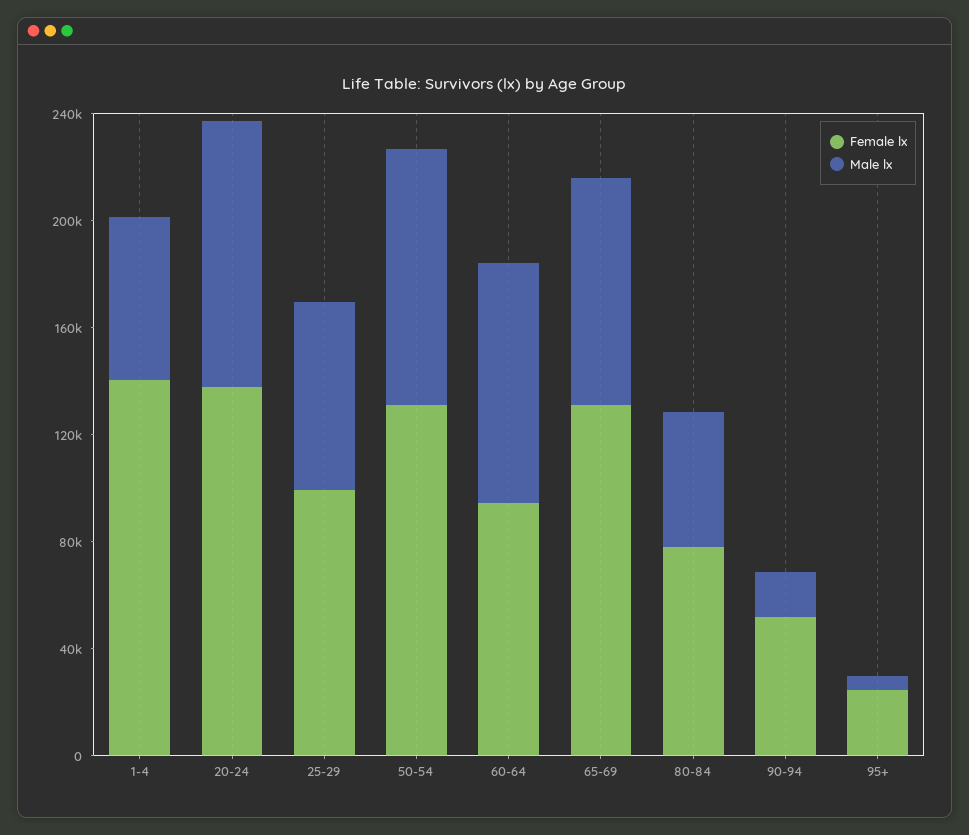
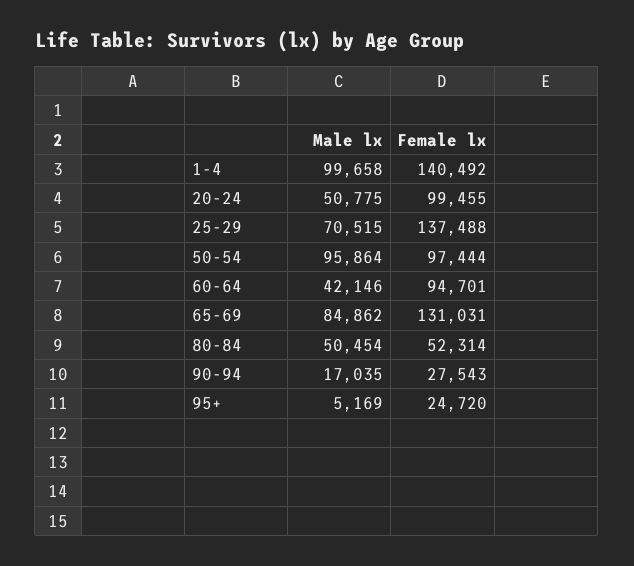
  {
    "Female lx": {
      "1-4": 140492,
-     "20-24": 140000,
+     "20-24": 99455,
-     "25-29": 100000,
+     "25-29": 137488,
-     "50-54": 130000,
+     "50-54": 97444,
      "60-64": 94701,
      "65-69": 131031,
-     "80-84": 80000,
+     "80-84": 52314,
-     "90-94": 50000,
+     "90-94": 27543,
      "95+": 24720
    },
    "Male lx": {
-     "1-4": 60000,
+     "1-4": 99658,
-     "20-24": 100000,
+     "20-24": 50775,
      "25-29": 70515,
      "50-54": 95864,
-     "60-64": 90000,
+     "60-64": 42146,
      "65-69": 84862,
      "80-84": 50454,
      "90-94": 17035,
      "95+": 5169
    }
  }

